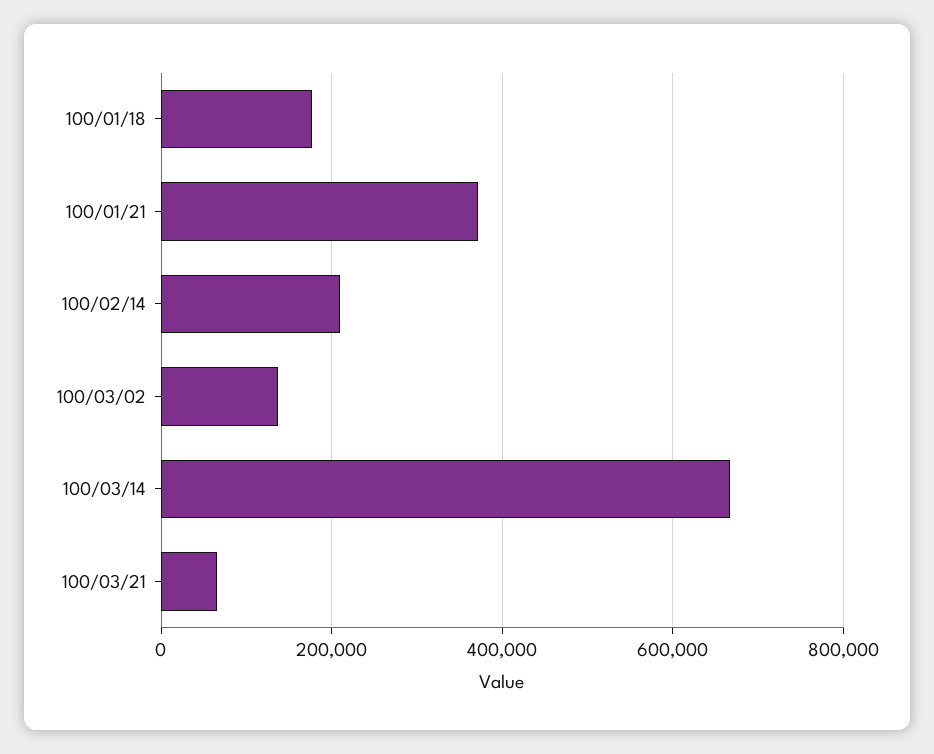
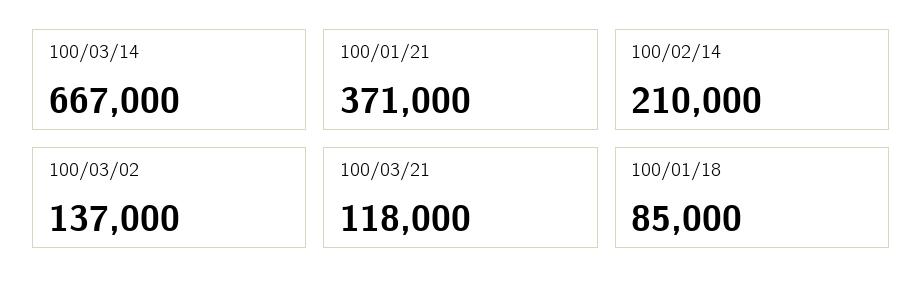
  {
-   "100/01/18": 180000,
+   "100/01/18": 85000,
    "100/01/21": 371000,
    "100/02/14": 210000,
    "100/03/02": 137000,
    "100/03/14": 667000,
-   "100/03/21": 60000
+   "100/03/21": 118000
  }

